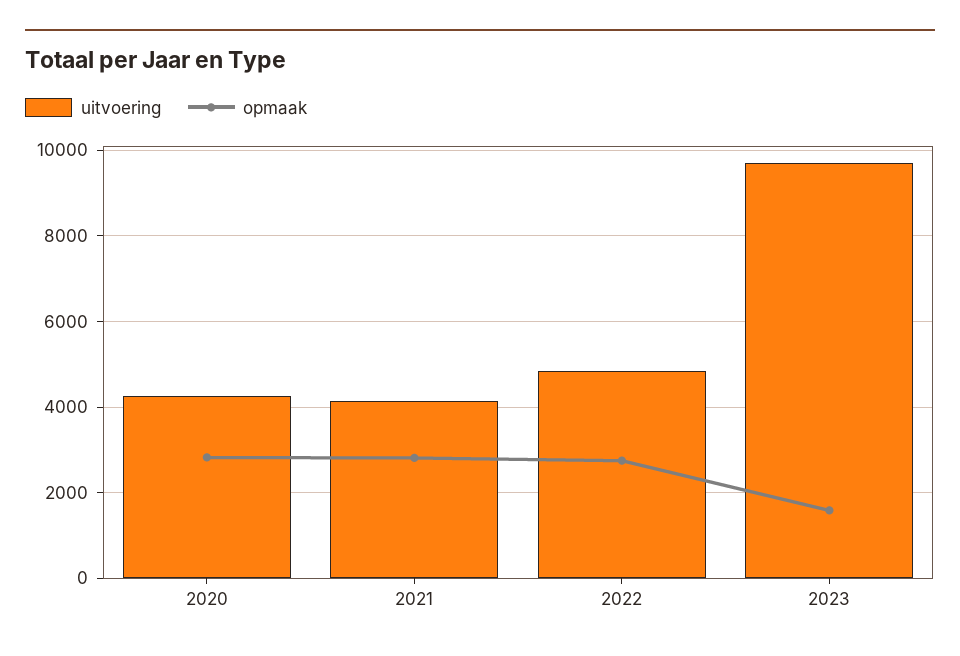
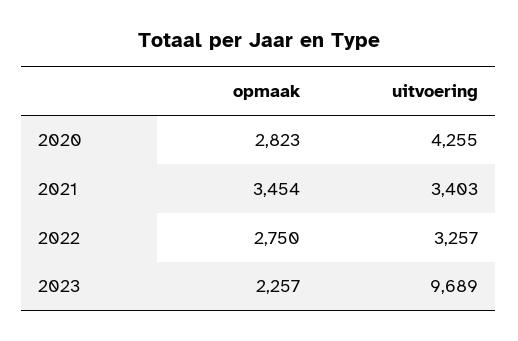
  {
    "uitvoering": {
      "2020": 4255,
-     "2021": 4200,
+     "2021": 3403,
-     "2022": 4800,
+     "2022": 3257,
      "2023": 9689
    },
    "opmaak": {
      "2020": 2823,
-     "2021": 2800,
+     "2021": 3454,
      "2022": 2750,
-     "2023": 1600
+     "2023": 2257
    }
  }

